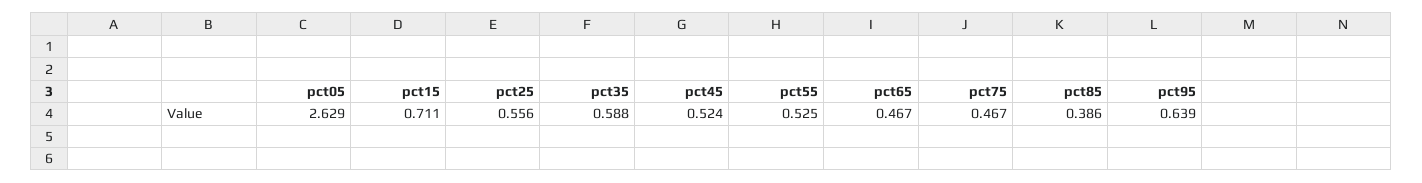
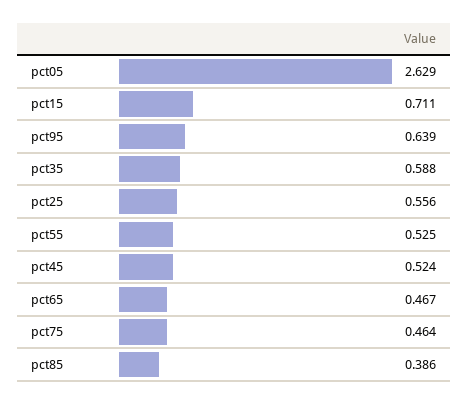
  {
    "pct05": 2.629,
    "pct15": 0.711,
    "pct25": 0.556,
    "pct35": 0.588,
    "pct45": 0.524,
    "pct55": 0.525,
    "pct65": 0.467,
-   "pct75": 0.467,
+   "pct75": 0.464,
    "pct85": 0.386,
    "pct95": 0.639
  }

